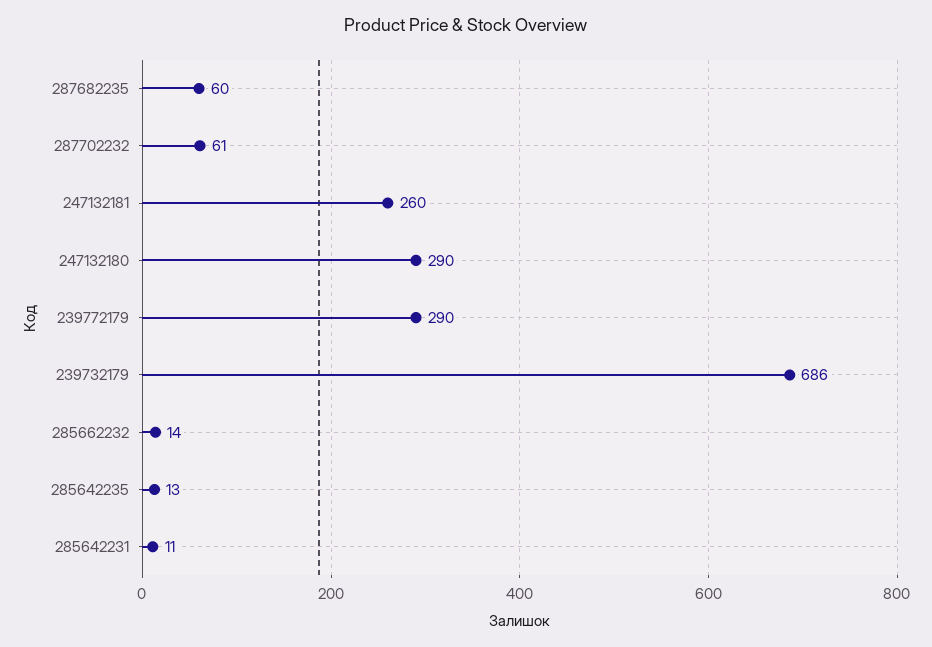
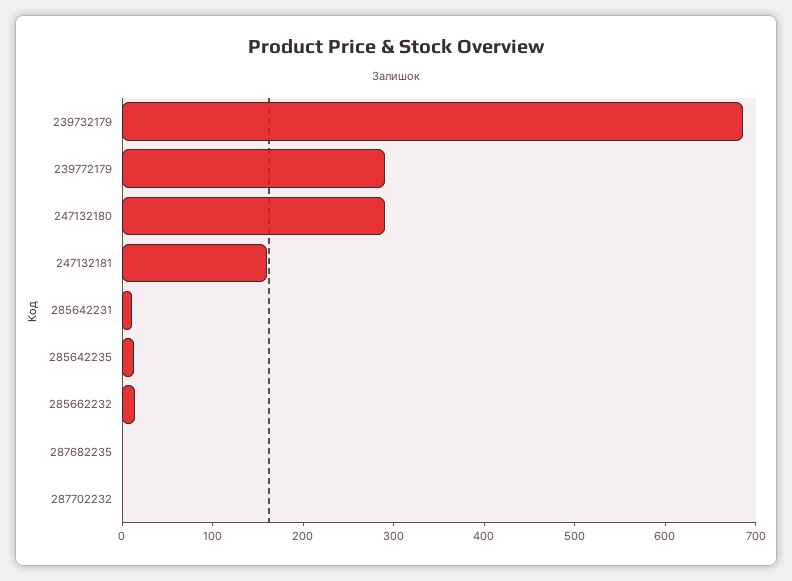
  {
-   "287682235": 60,
+   "287682235": 0,
-   "287702232": 61,
+   "287702232": 0,
-   "247132181": 260,
+   "247132181": 160,
    "247132180": 290,
    "239772179": 290,
    "239732179": 686,
    "285662232": 14,
    "285642235": 13,
    "285642231": 11
  }

